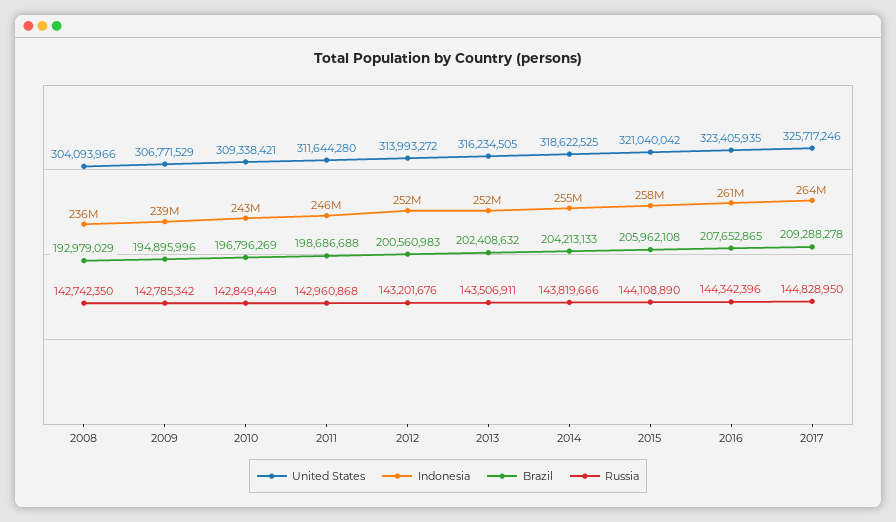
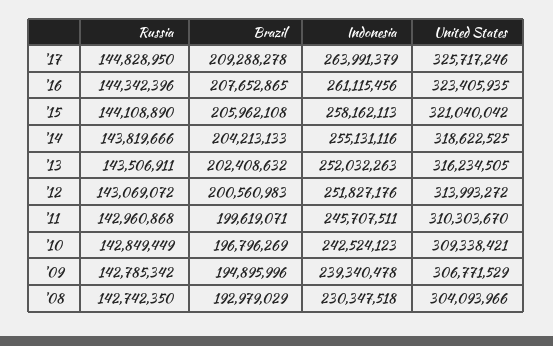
  {
    "United States": {
      "2008": 304093966,
      "2009": 306771529,
      "2010": 309338421,
-     "2011": 311644280,
+     "2011": 310303670,
      "2012": 313993272,
      "2013": 316234505,
      "2014": 318622525,
      "2015": 321040042,
      "2016": 323405935,
      "2017": 325717246
    },
    "Indonesia": {
-     "2008": 236000000,
+     "2008": 230347518,
      "2009": 239340478,
      "2010": 242524123,
      "2011": 245707511,
      "2012": 251827176,
      "2013": 252032263,
      "2014": 255131116,
      "2015": 258162113,
      "2016": 261115456,
      "2017": 263991379
    },
    "Brazil": {
      "2008": 192979029,
      "2009": 194895996,
      "2010": 196796269,
-     "2011": 198686688,
+     "2011": 199619071,
      "2012": 200560983,
      "2013": 202408632,
      "2014": 204213133,
      "2015": 205962108,
      "2016": 207652865,
      "2017": 209288278
    },
    "Russia": {
      "2008": 142742350,
      "2009": 142785342,
      "2010": 142849449,
      "2011": 142960868,
-     "2012": 143201676,
+     "2012": 143069072,
      "2013": 143506911,
      "2014": 143819666,
      "2015": 144108890,
      "2016": 144342396,
      "2017": 144828950
    }
  }

